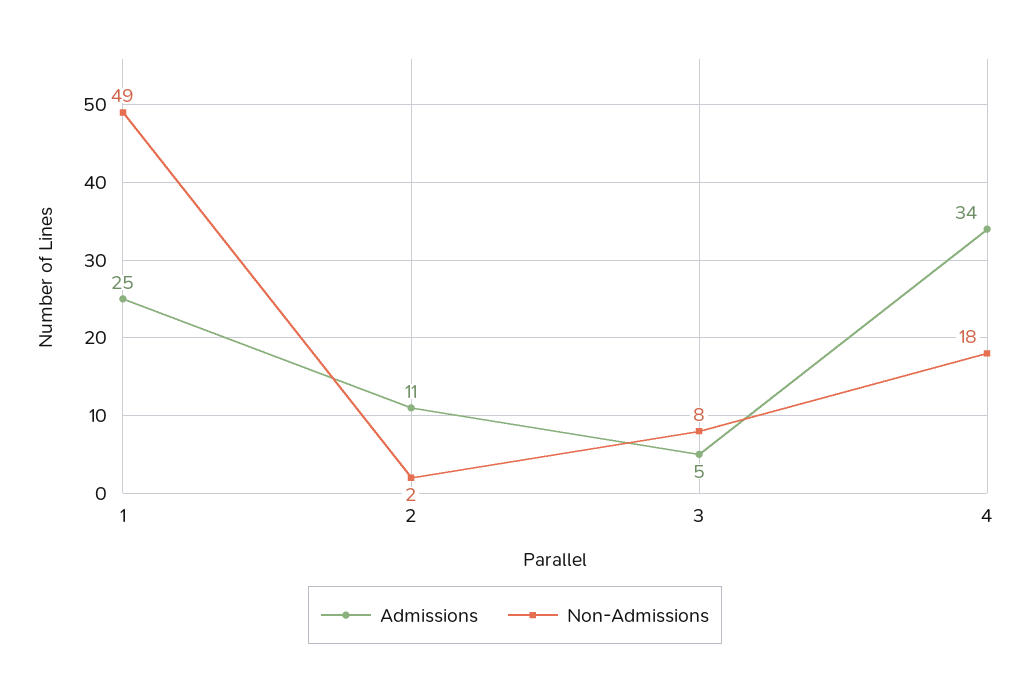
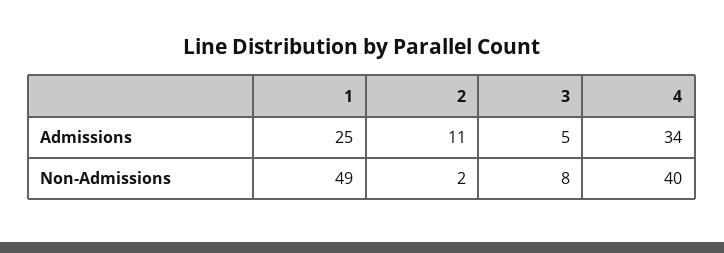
  {
    "Admissions": {
      "1": 25,
      "2": 11,
      "3": 5,
      "4": 34
    },
    "Non-Admissions": {
      "1": 49,
      "2": 2,
      "3": 8,
-     "4": 18
+     "4": 40
    }
  }

